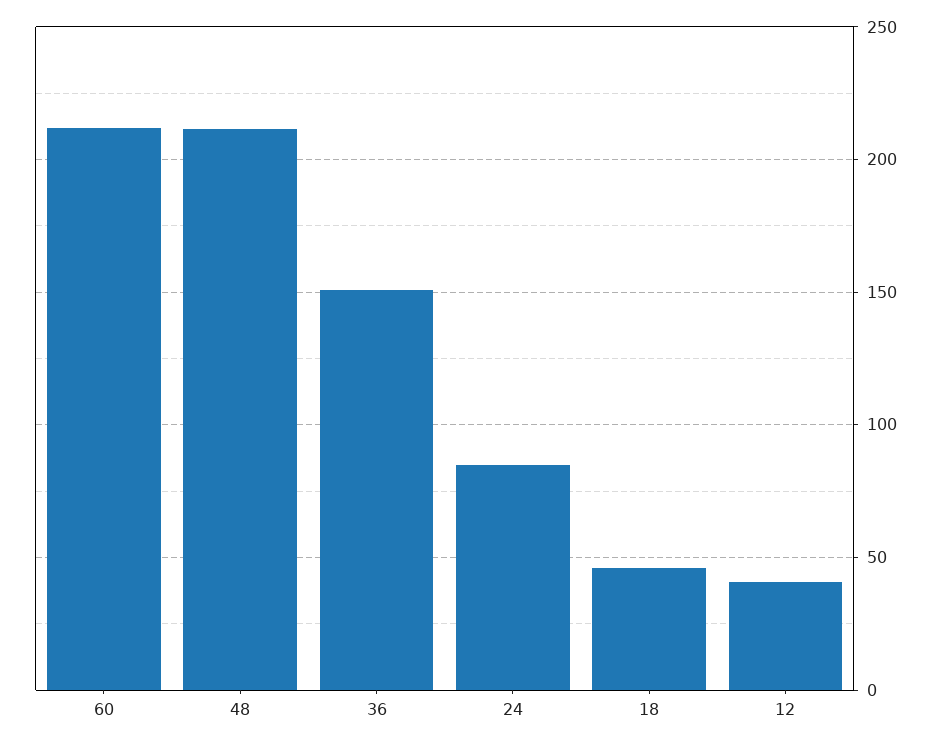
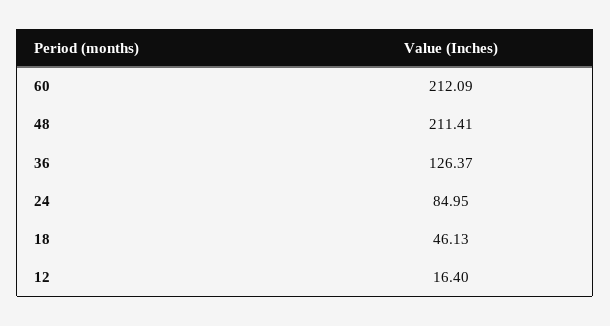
  {
    "60": 212.09,
    "48": 211.41,
-   "36": 150,
+   "36": 126.37,
    "24": 84.95,
    "18": 46.13,
-   "12": 40
+   "12": 16.4
  }

